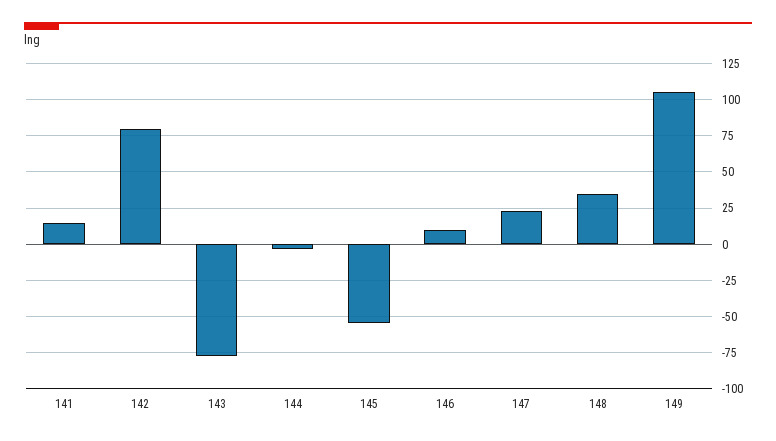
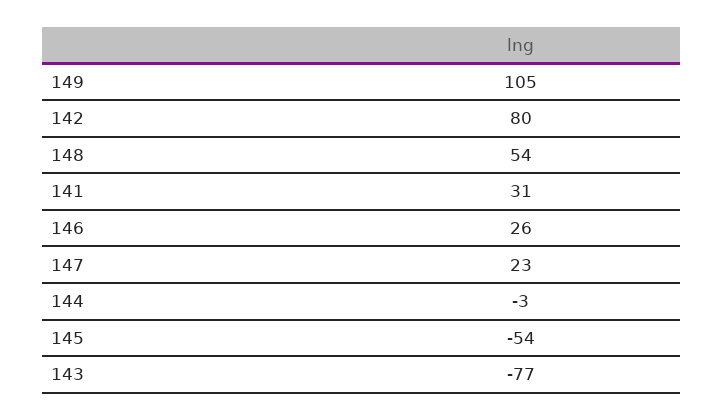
  {
-   "141": 15,
+   "141": 31,
    "142": 80,
    "143": -77,
    "144": -3,
    "145": -54,
-   "146": 10,
+   "146": 26,
    "147": 23,
-   "148": 35,
+   "148": 54,
    "149": 105
  }

